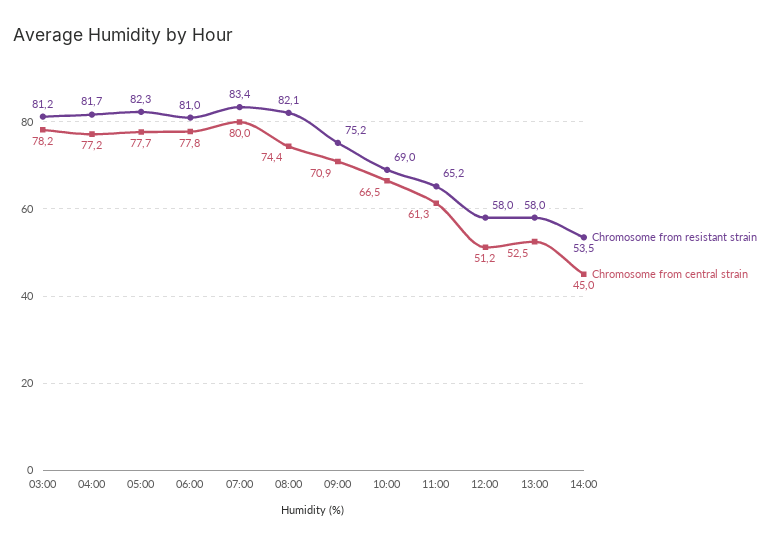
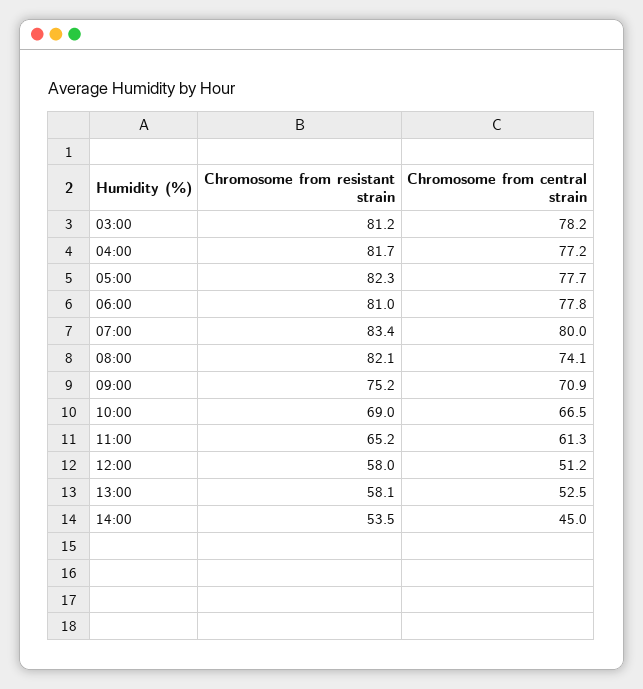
  {
    "Chromosome from resistant strain": {
      "03:00": 81.2,
      "04:00": 81.7,
      "05:00": 82.3,
      "06:00": 81,
      "07:00": 83.4,
      "08:00": 82.1,
      "09:00": 75.2,
      "10:00": 69,
      "11:00": 65.2,
      "12:00": 58,
-     "13:00": 58,
+     "13:00": 58.1,
      "14:00": 53.5
    },
    "Chromosome from central strain": {
      "03:00": 78.2,
      "04:00": 77.2,
      "05:00": 77.7,
      "06:00": 77.8,
      "07:00": 80,
-     "08:00": 74.4,
+     "08:00": 74.1,
      "09:00": 70.9,
      "10:00": 66.5,
      "11:00": 61.3,
      "12:00": 51.2,
      "13:00": 52.5,
      "14:00": 45
    }
  }

